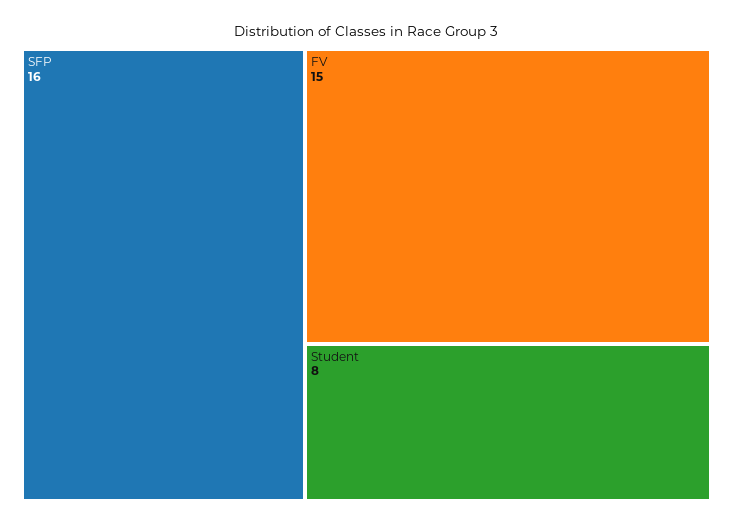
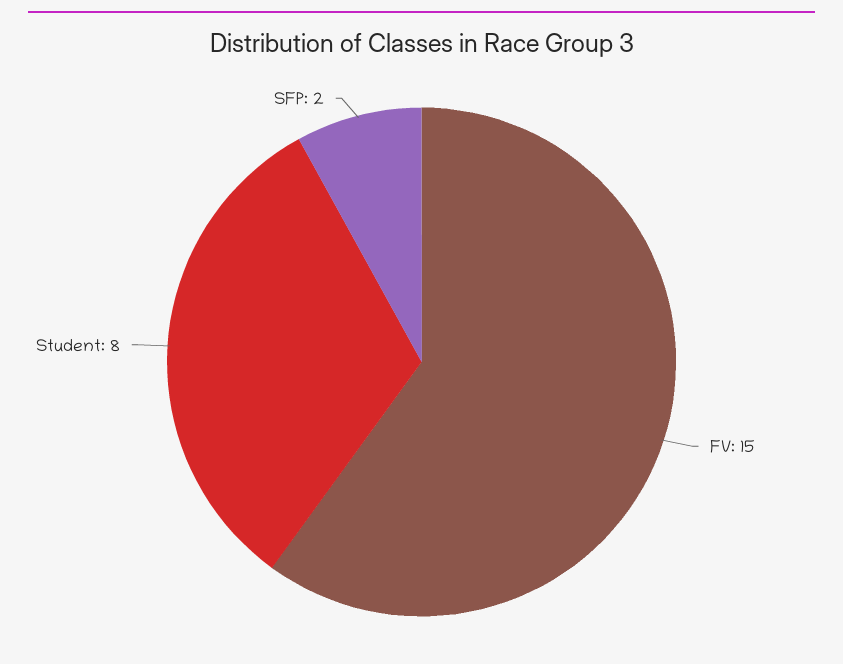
  {
-   "SFP": 16,
+   "SFP": 2,
    "FV": 15,
    "Student": 8
  }

